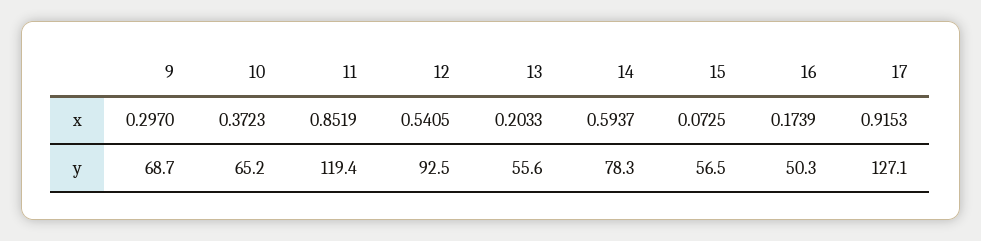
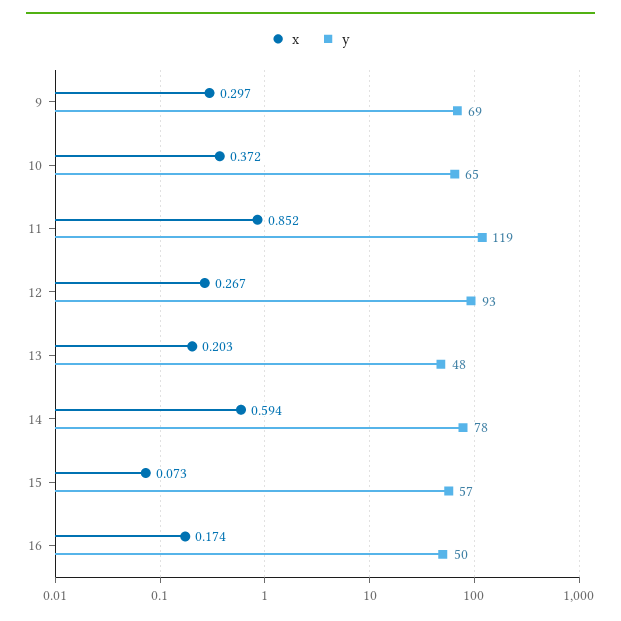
  {
    "x": {
      "9": 0.297,
      "10": 0.3723,
      "11": 0.8519,
-     "12": 0.5405,
+     "12": 0.267,
      "13": 0.2033,
      "14": 0.5937,
      "15": 0.0725,
-     "16": 0.1739,
+     "16": 0.1739
-     "17": 0.9153
    },
    "y": {
      "9": 68.7,
      "10": 65.2,
      "11": 119.4,
      "12": 92.5,
-     "13": 55.6,
+     "13": 48,
      "14": 78.3,
      "15": 56.5,
-     "16": 50.3,
+     "16": 50.3
-     "17": 127.1
    }
  }

